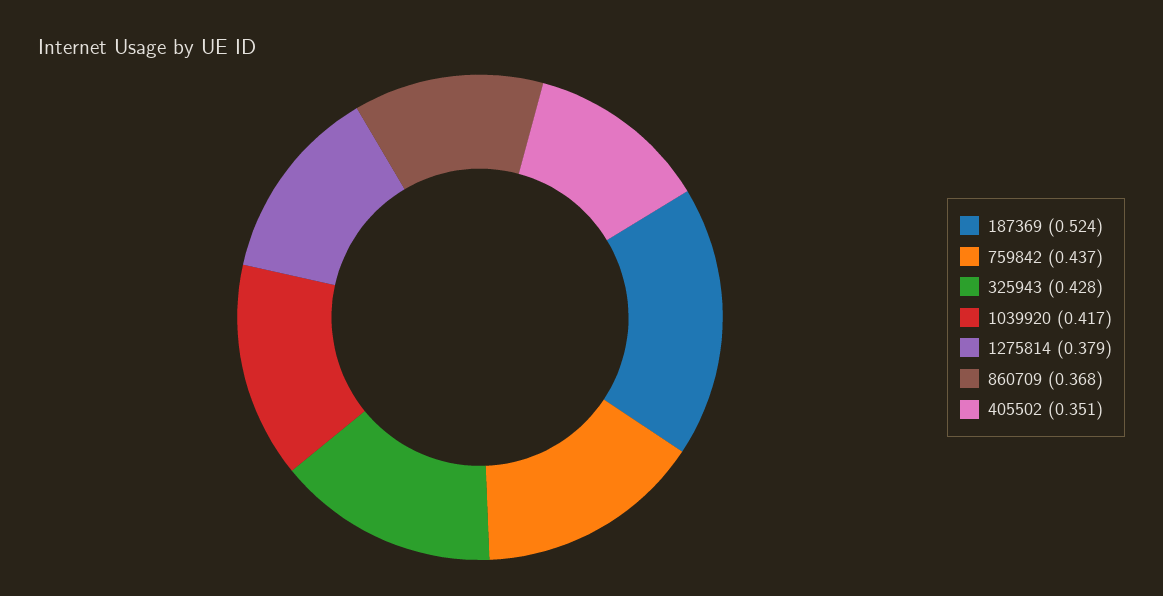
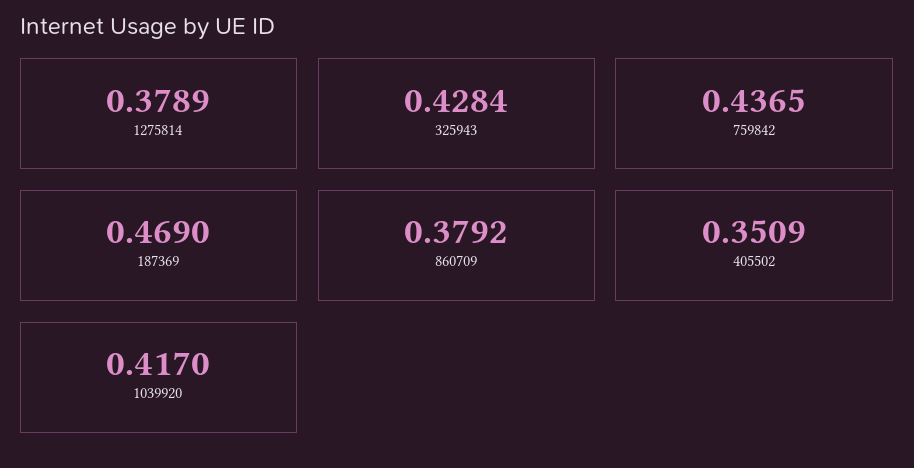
  {
-   "187369": 0.524,
+   "187369": 0.469,
    "759842": 0.4365,
    "325943": 0.4284,
    "1039920": 0.417,
    "1275814": 0.3789,
-   "860709": 0.368,
+   "860709": 0.3792,
    "405502": 0.3509
  }

